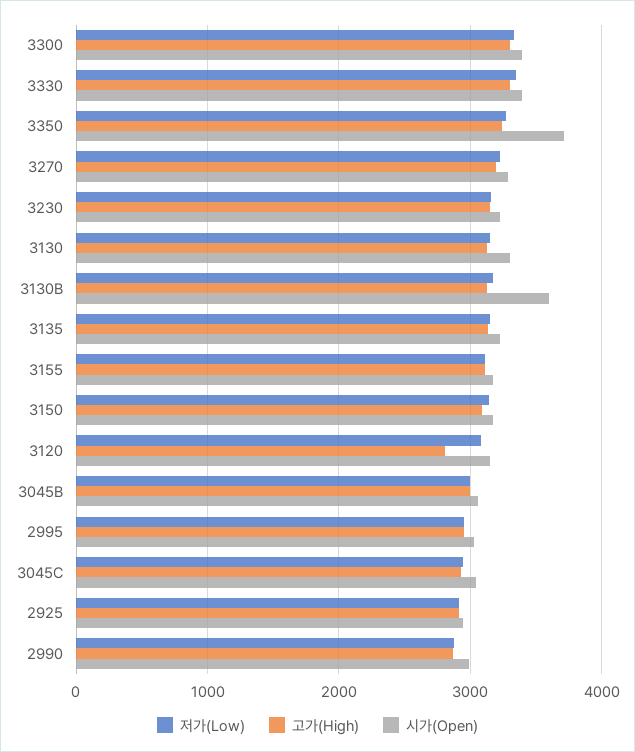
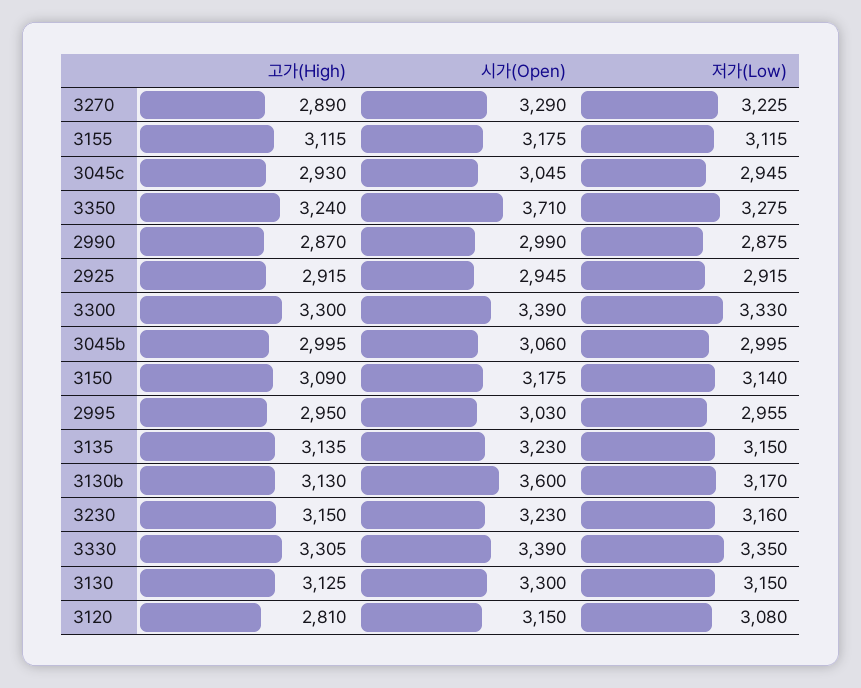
  {
    "저가(Low)": {
      "3300": 3330,
      "3330": 3350,
      "3350": 3275,
      "3270": 3225,
      "3230": 3160,
      "3130": 3150,
      "3130B": 3170,
      "3135": 3150,
      "3155": 3115,
      "3150": 3140,
      "3120": 3080,
      "3045B": 2995,
      "2995": 2955,
      "3045C": 2945,
      "2925": 2915,
      "2990": 2875
    },
    "고가(High)": {
      "3300": 3300,
      "3330": 3305,
      "3350": 3240,
-     "3270": 3200,
+     "3270": 2890,
      "3230": 3150,
      "3130": 3125,
      "3130B": 3130,
      "3135": 3135,
      "3155": 3115,
      "3150": 3090,
      "3120": 2810,
      "3045B": 2995,
      "2995": 2950,
      "3045C": 2930,
      "2925": 2915,
      "2990": 2870
    },
    "시가(Open)": {
      "3300": 3390,
      "3330": 3390,
      "3350": 3710,
      "3270": 3290,
      "3230": 3230,
      "3130": 3300,
      "3130B": 3600,
      "3135": 3230,
      "3155": 3175,
      "3150": 3175,
      "3120": 3150,
      "3045B": 3060,
      "2995": 3030,
      "3045C": 3045,
      "2925": 2945,
      "2990": 2990
    }
  }

